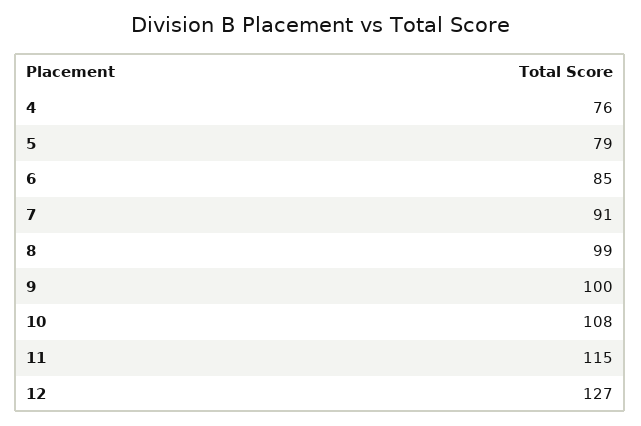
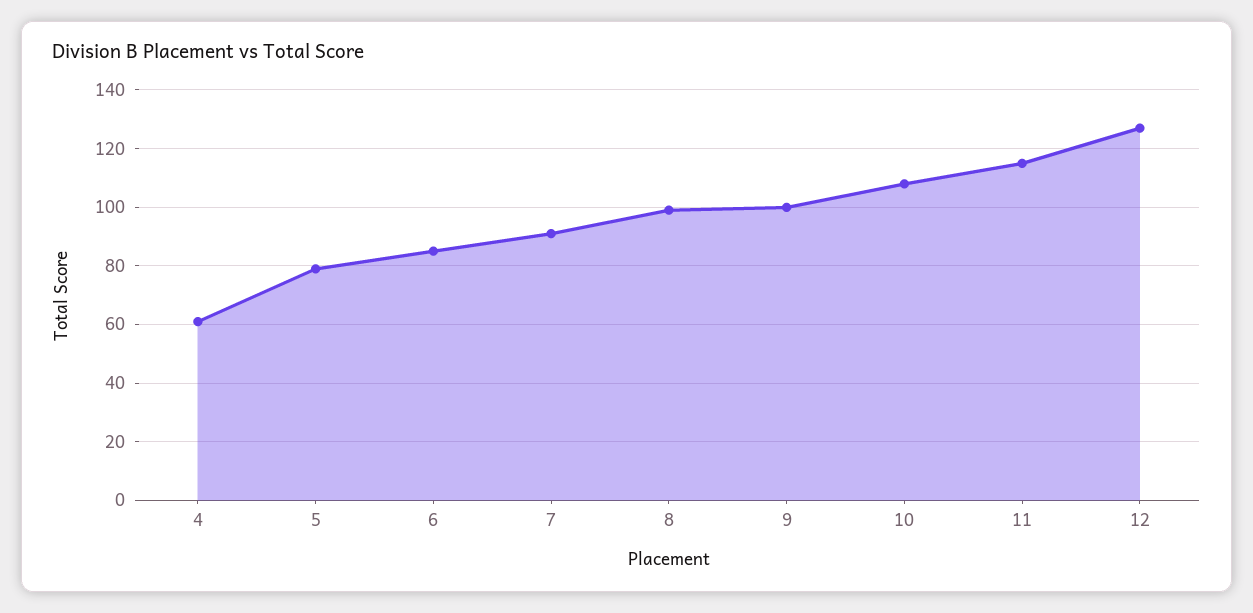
  {
-   "4": 76,
+   "4": 60,
    "5": 79,
    "6": 85,
    "7": 91,
    "8": 99,
    "9": 100,
    "10": 108,
    "11": 115,
    "12": 127
  }

